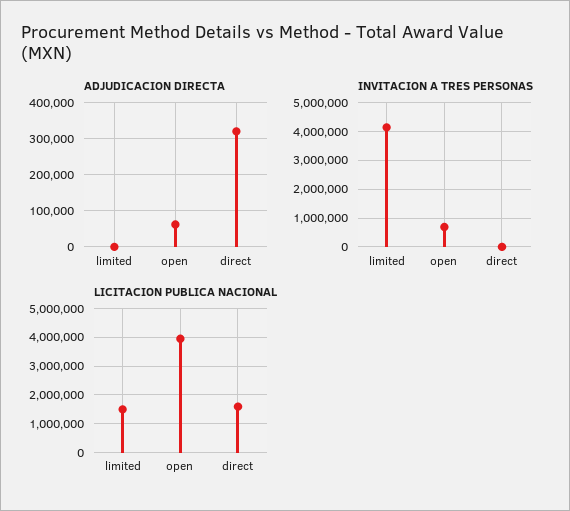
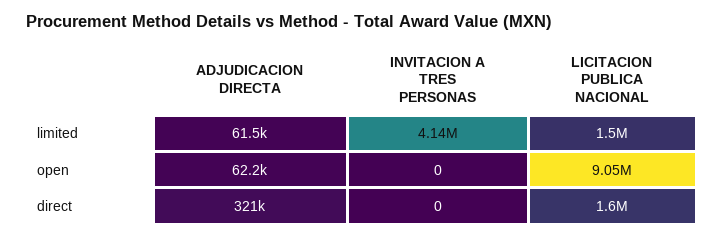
  {
    "ADJUDICACION DIRECTA": {
-     "limited": 0,
+     "limited": 61500,
      "open": 62200,
      "direct": 321000
    },
    "INVITACION A TRES PERSONAS": {
      "limited": 4140000,
-     "open": 750000,
+     "open": 0,
      "direct": 0
    },
    "LICITACION PUBLICA NACIONAL": {
      "limited": 1500000,
-     "open": 4000000,
+     "open": 9050000,
      "direct": 1600000
    }
  }

